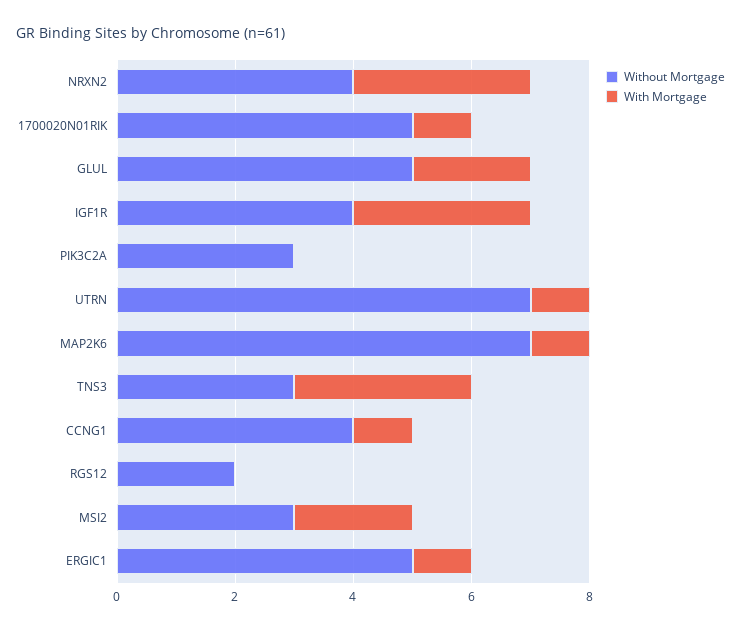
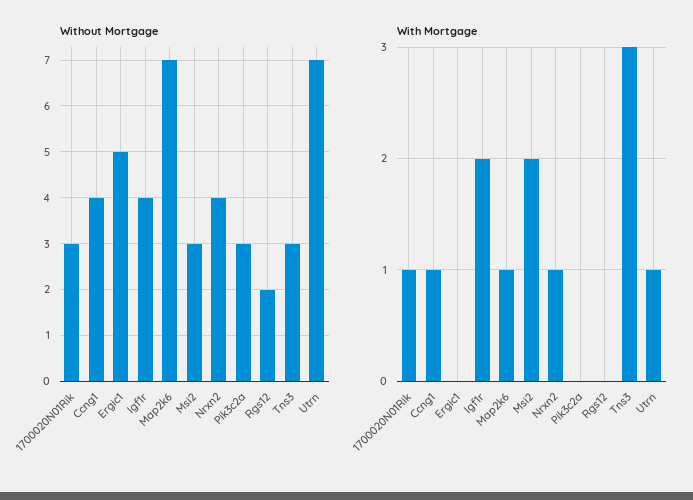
  {
    "Without Mortgage": {
      "NRXN2": 4,
-     "1700020N01RIK": 5,
+     "1700020N01RIK": 3,
-     "GLUL": 5,
      "IGF1R": 4,
      "PIK3C2A": 3,
      "UTRN": 7,
      "MAP2K6": 7,
      "TNS3": 3,
      "CCNG1": 4,
      "RGS12": 2,
      "MSI2": 3,
      "ERGIC1": 5
    },
    "With Mortgage": {
-     "NRXN2": 3,
+     "NRXN2": 1,
      "1700020N01RIK": 1,
-     "GLUL": 2,
-     "IGF1R": 3,
+     "IGF1R": 2,
      "PIK3C2A": 0,
      "UTRN": 1,
      "MAP2K6": 1,
      "TNS3": 3,
      "CCNG1": 1,
      "RGS12": 0,
      "MSI2": 2,
-     "ERGIC1": 1
+     "ERGIC1": 0
    }
  }

